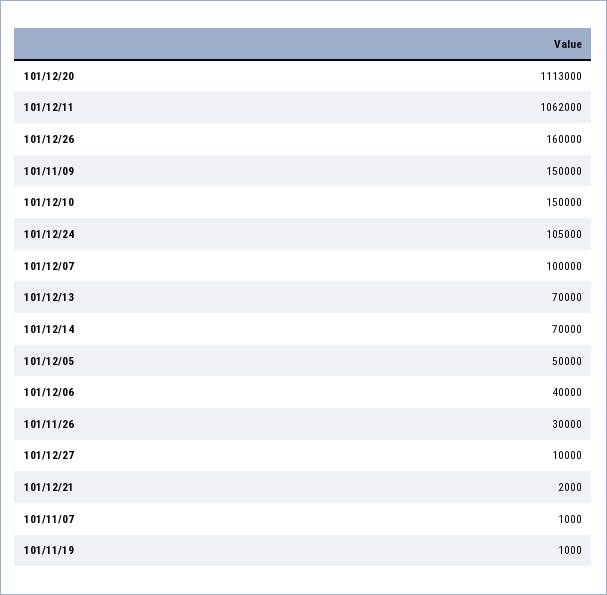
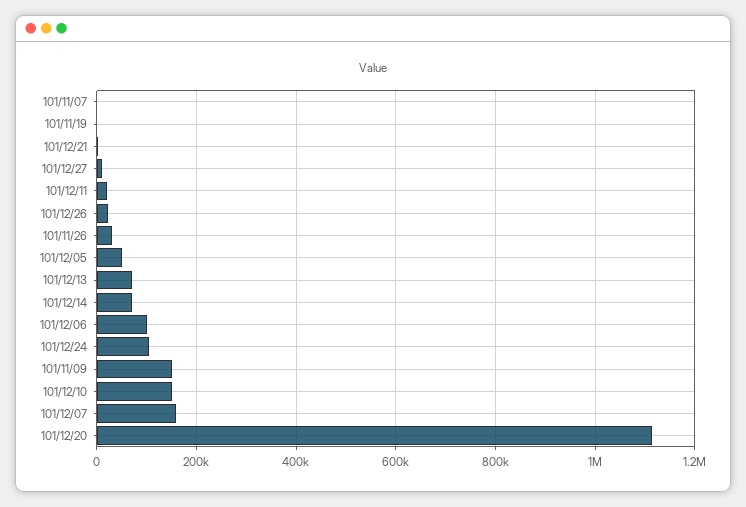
  {
    "101/12/20": 1113000,
-   "101/12/11": 1062000,
+   "101/12/11": 20000,
-   "101/12/26": 160000,
+   "101/12/26": 20000,
    "101/11/09": 150000,
    "101/12/10": 150000,
    "101/12/24": 105000,
-   "101/12/07": 100000,
+   "101/12/07": 160000,
    "101/12/13": 70000,
    "101/12/14": 70000,
    "101/12/05": 50000,
-   "101/12/06": 40000,
+   "101/12/06": 100000,
    "101/11/26": 30000,
    "101/12/27": 10000,
    "101/12/21": 2000,
    "101/11/07": 1000,
    "101/11/19": 1000
  }

